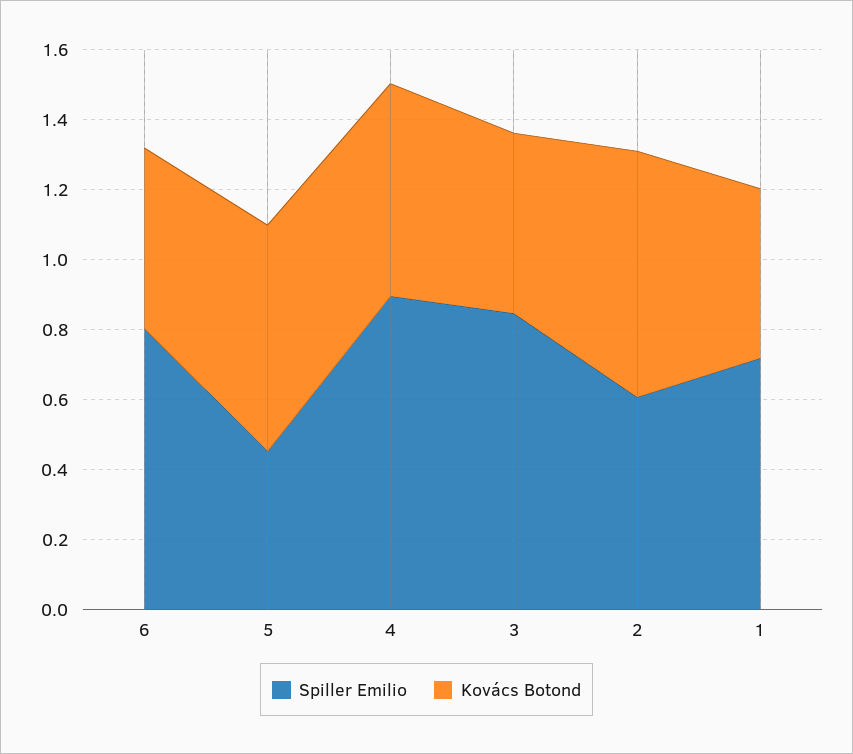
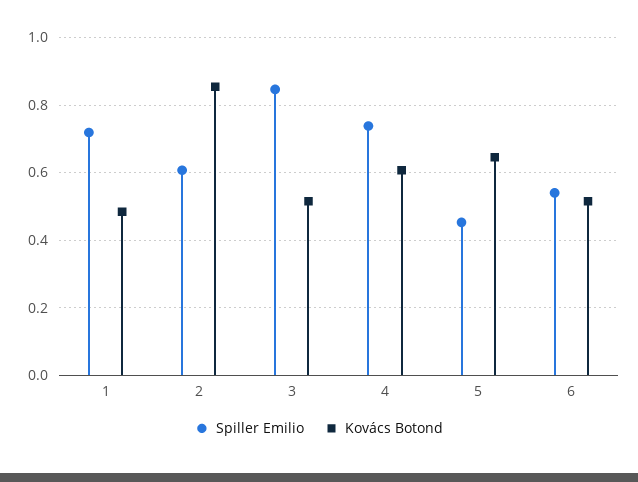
  {
    "Spiller Emilio": {
-     "6": 0.8,
+     "6": 0.54,
      "5": 0.46,
-     "4": 0.9,
+     "4": 0.74,
      "3": 0.84,
      "2": 0.6,
      "1": 0.72
    },
    "Kovács Botond": {
      "6": 0.52,
      "5": 0.64,
      "4": 0.6,
      "3": 0.52,
-     "2": 0.7,
+     "2": 0.86,
      "1": 0.48
    }
  }

